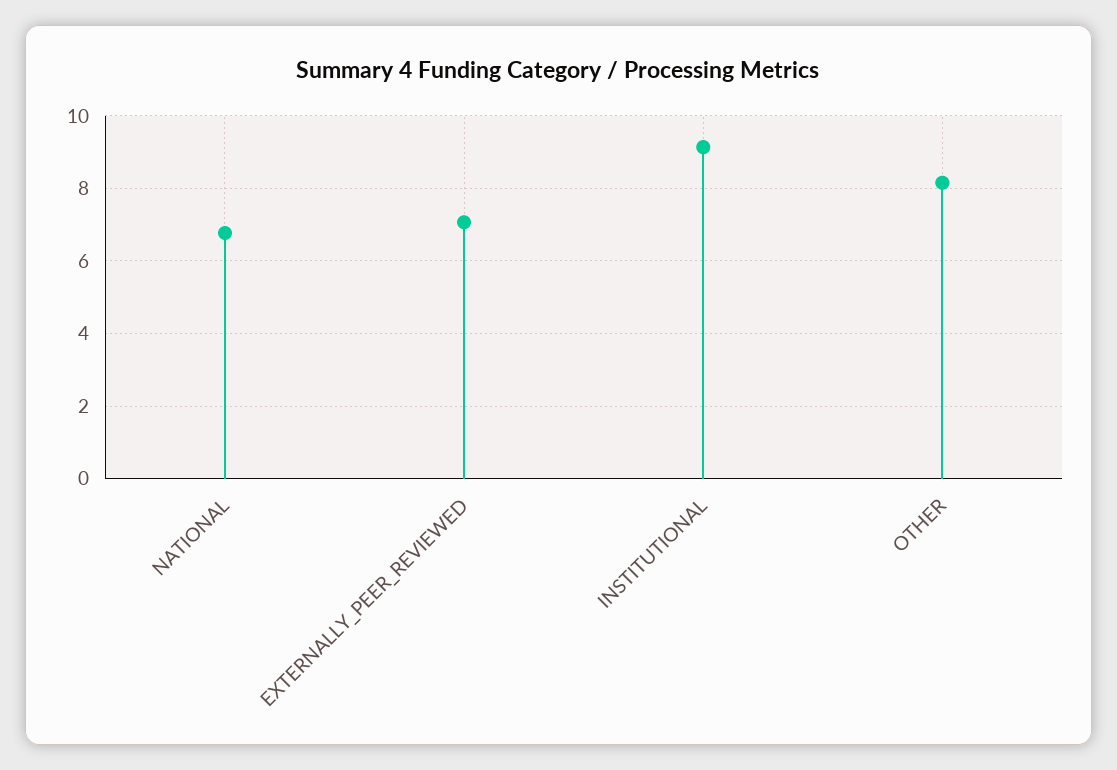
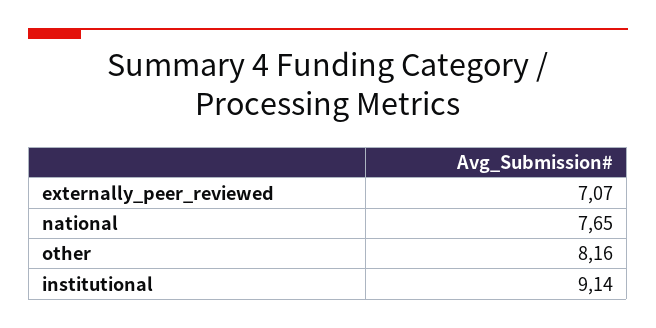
  {
-   "NATIONAL": 6.8,
+   "NATIONAL": 7.65,
    "EXTERNALLY_PEER_REVIEWED": 7.07,
    "INSTITUTIONAL": 9.14,
    "OTHER": 8.16
  }

